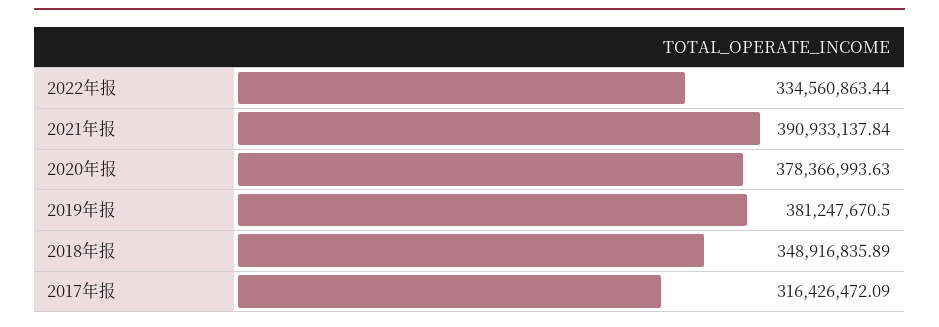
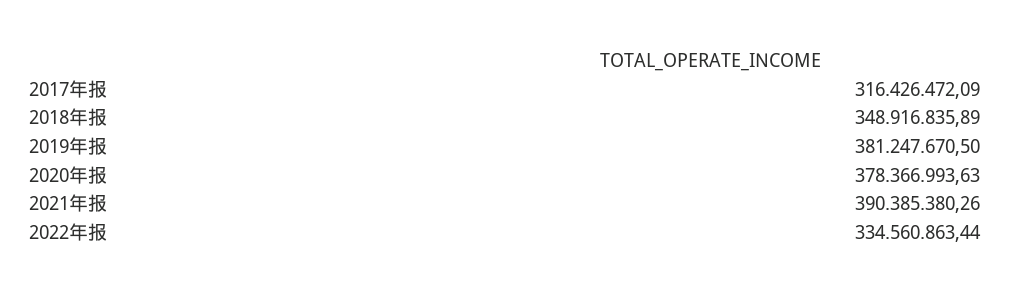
  {
    "2022年报": 334560863.44,
-   "2021年报": 390933137.84,
+   "2021年报": 390385380.26,
    "2020年报": 378366993.63,
    "2019年报": 381247670.5,
    "2018年报": 348916835.89,
    "2017年报": 316426472.09
  }

